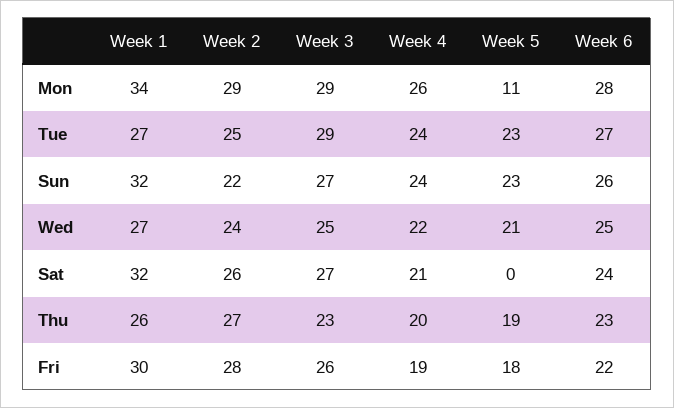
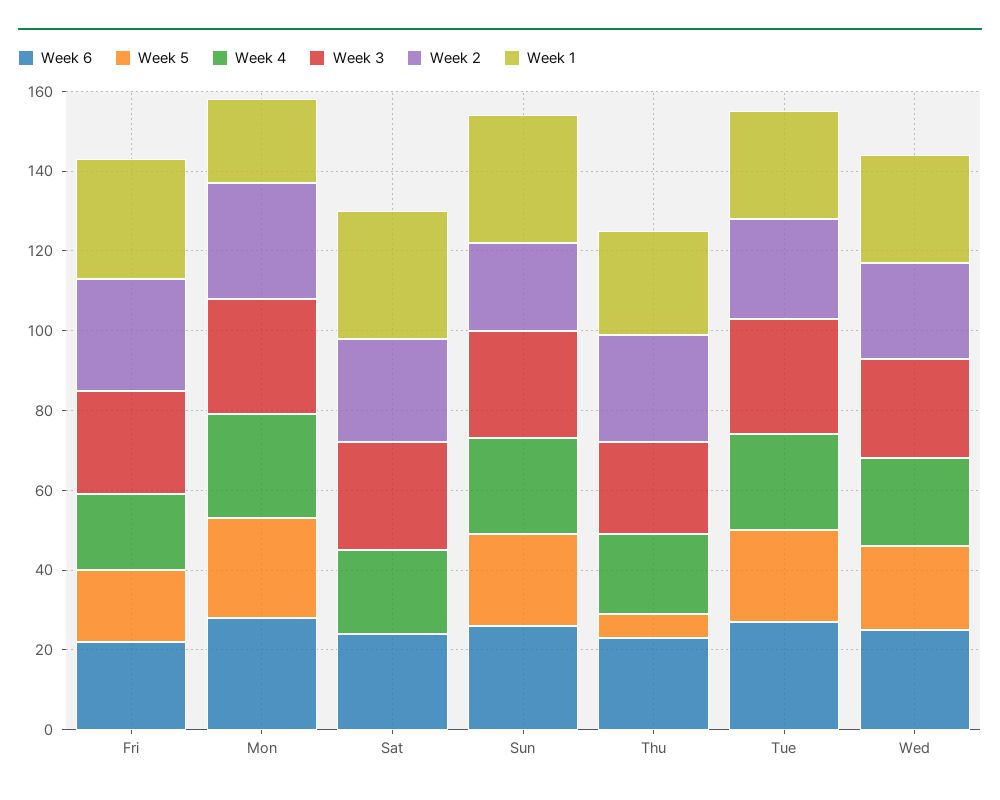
  {
    "Week 1": {
-     "Mon": 34,
+     "Mon": 20,
      "Tue": 27,
      "Sun": 32,
      "Wed": 27,
      "Sat": 32,
      "Thu": 26,
      "Fri": 30
    },
    "Week 2": {
      "Mon": 29,
      "Tue": 25,
      "Sun": 22,
      "Wed": 24,
      "Sat": 26,
      "Thu": 27,
      "Fri": 28
    },
    "Week 3": {
      "Mon": 29,
      "Tue": 29,
      "Sun": 27,
      "Wed": 25,
      "Sat": 27,
      "Thu": 23,
      "Fri": 26
    },
    "Week 4": {
      "Mon": 26,
      "Tue": 24,
      "Sun": 24,
      "Wed": 22,
      "Sat": 21,
      "Thu": 20,
      "Fri": 19
    },
    "Week 5": {
-     "Mon": 11,
+     "Mon": 25,
      "Tue": 23,
      "Sun": 23,
      "Wed": 21,
      "Sat": 0,
-     "Thu": 19,
+     "Thu": 5,
      "Fri": 18
    },
    "Week 6": {
      "Mon": 28,
      "Tue": 27,
      "Sun": 26,
      "Wed": 25,
      "Sat": 24,
      "Thu": 23,
      "Fri": 22
    }
  }

